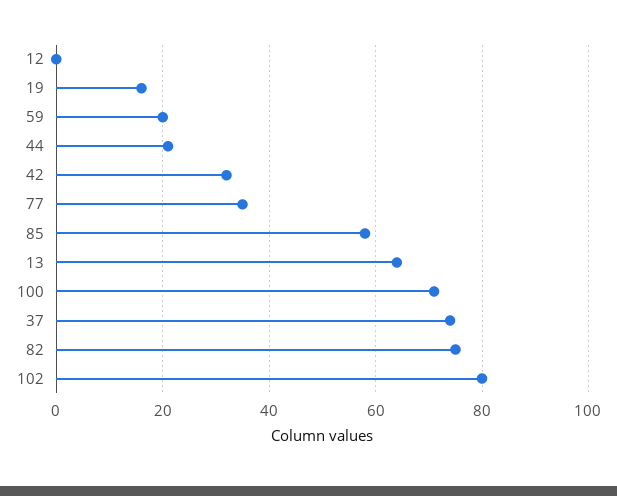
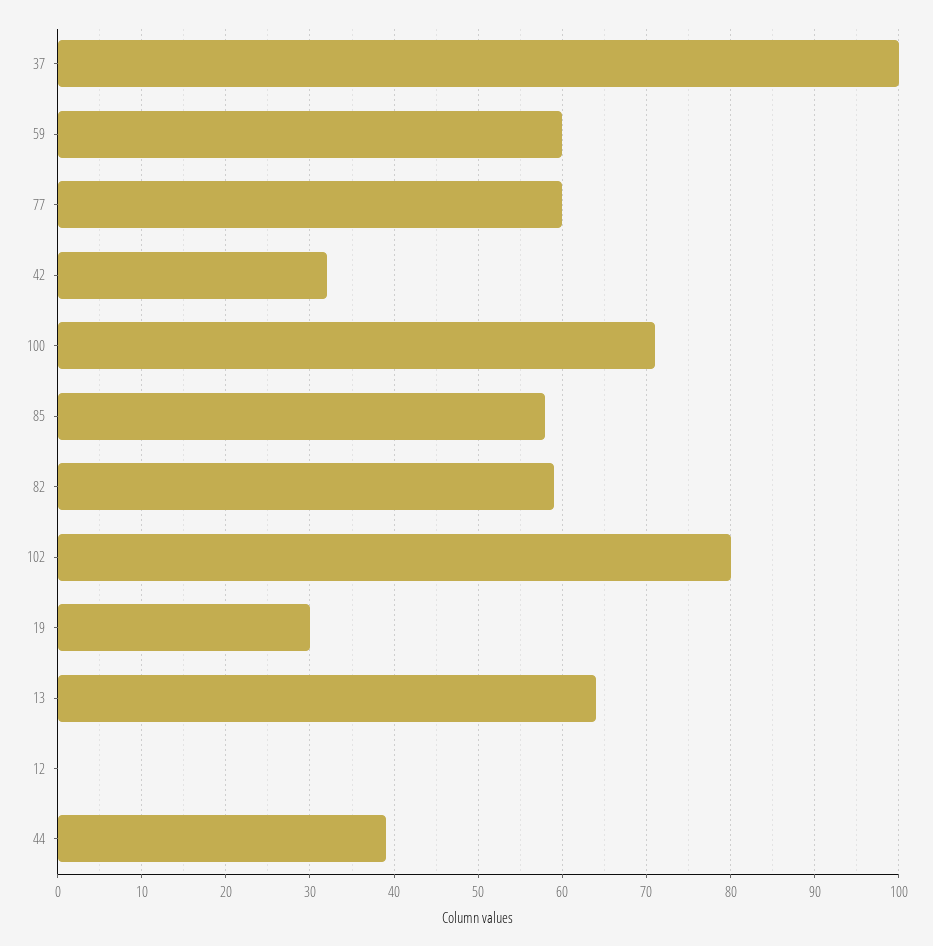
  {
    "12": 0,
-   "19": 15,
+   "19": 30,
-   "59": 20,
+   "59": 60,
-   "44": 20,
+   "44": 39,
    "42": 32,
-   "77": 35,
+   "77": 60,
    "85": 58,
    "13": 64,
    "100": 71,
-   "37": 75,
+   "37": 100,
-   "82": 75,
+   "82": 59,
    "102": 80
  }

